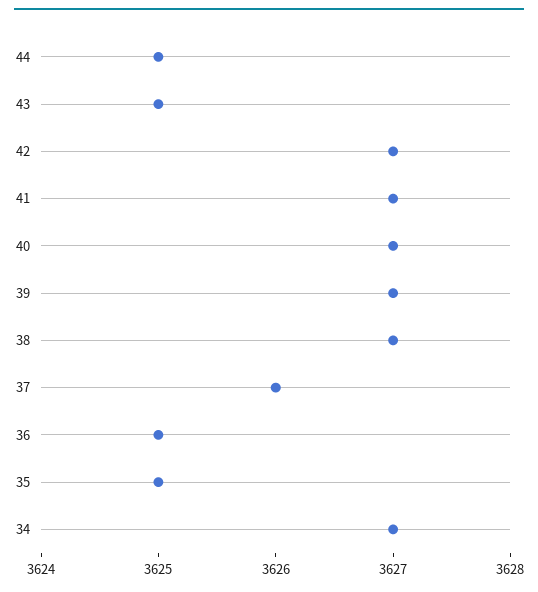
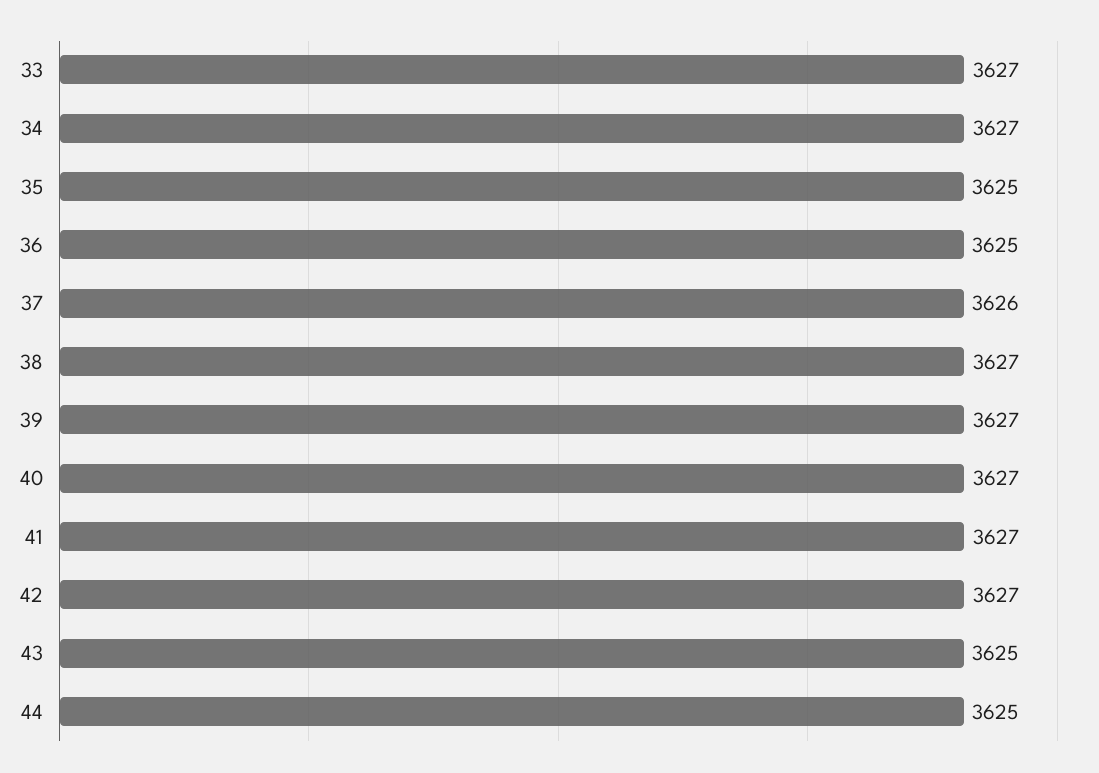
  {
    "44": 3625,
    "43": 3625,
    "42": 3627,
    "41": 3627,
    "40": 3627,
    "39": 3627,
    "38": 3627,
    "37": 3626,
    "36": 3625,
    "35": 3625,
-   "34": 3627
+   "34": 3627,
+   "33": 3627
  }

